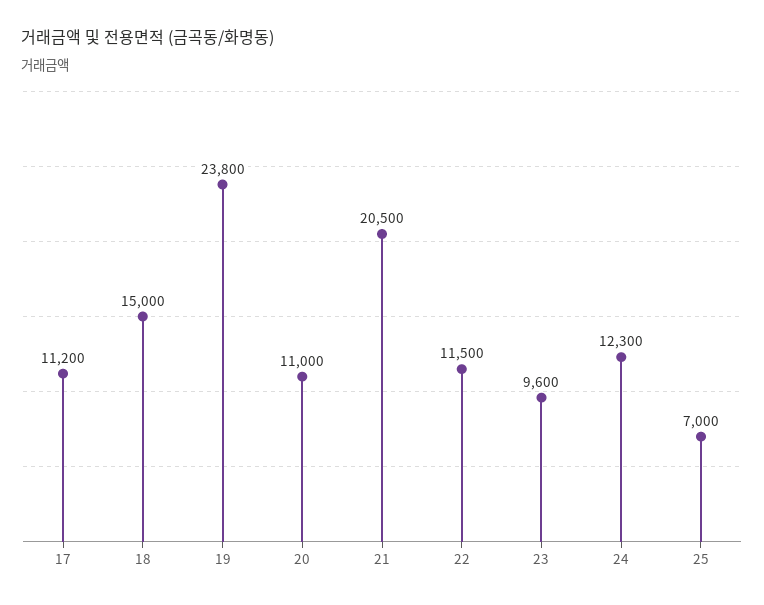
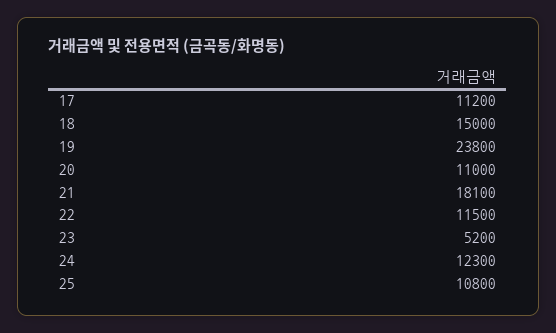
  {
    "17": 11200,
    "18": 15000,
    "19": 23800,
    "20": 11000,
-   "21": 20500,
+   "21": 18100,
    "22": 11500,
-   "23": 9600,
+   "23": 5200,
    "24": 12300,
-   "25": 7000
+   "25": 10800
  }

